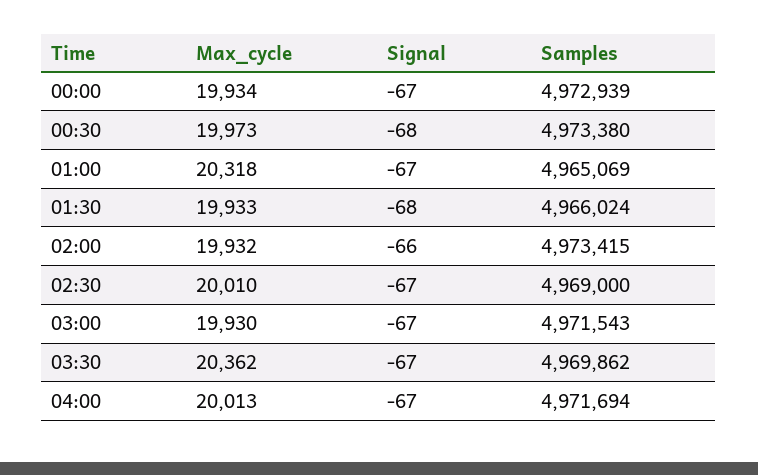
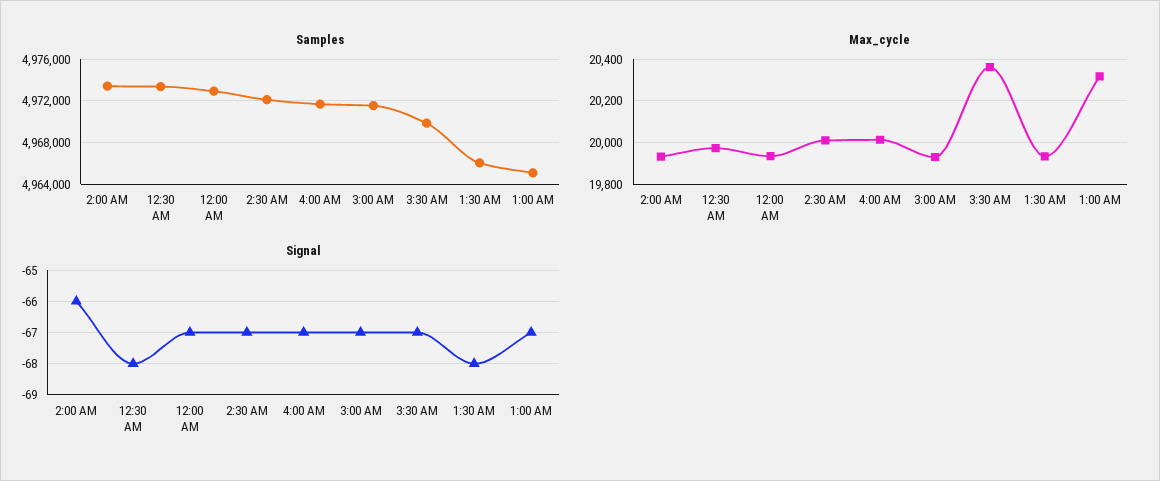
  {
    "Max_cycle": {
      "00:00": 19934,
      "00:30": 19973,
      "01:00": 20318,
      "01:30": 19933,
      "02:00": 19932,
      "02:30": 20010,
      "03:00": 19930,
      "03:30": 20362,
      "04:00": 20013
    },
    "Signal": {
      "00:00": -67,
      "00:30": -68,
      "01:00": -67,
      "01:30": -68,
      "02:00": -66,
      "02:30": -67,
      "03:00": -67,
      "03:30": -67,
      "04:00": -67
    },
    "Samples": {
      "00:00": 4972939,
      "00:30": 4973380,
      "01:00": 4965069,
      "01:30": 4966024,
      "02:00": 4973415,
-     "02:30": 4969000,
+     "02:30": 4972000,
      "03:00": 4971543,
      "03:30": 4969862,
      "04:00": 4971694
    }
  }

